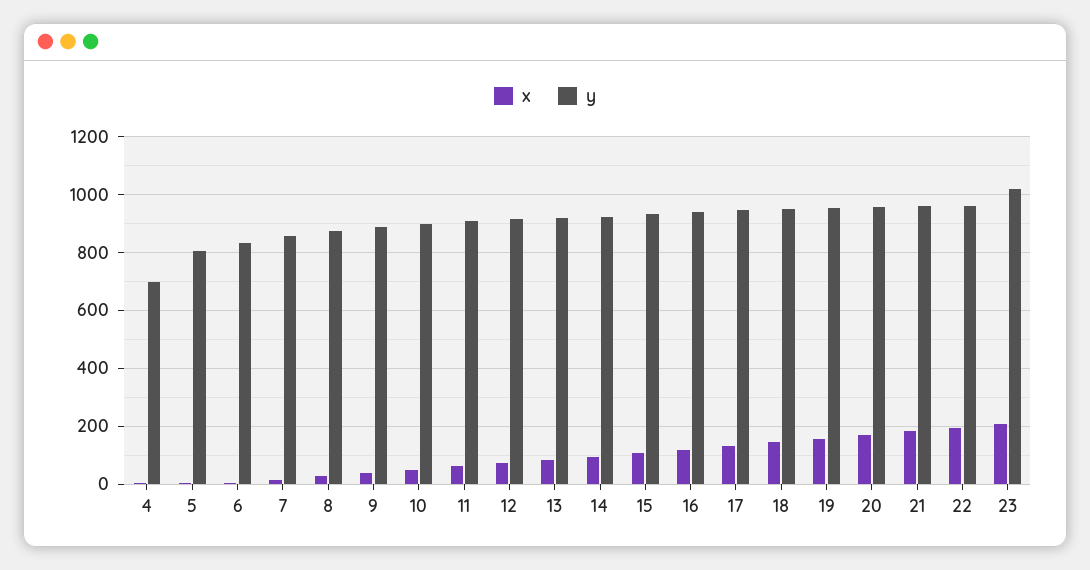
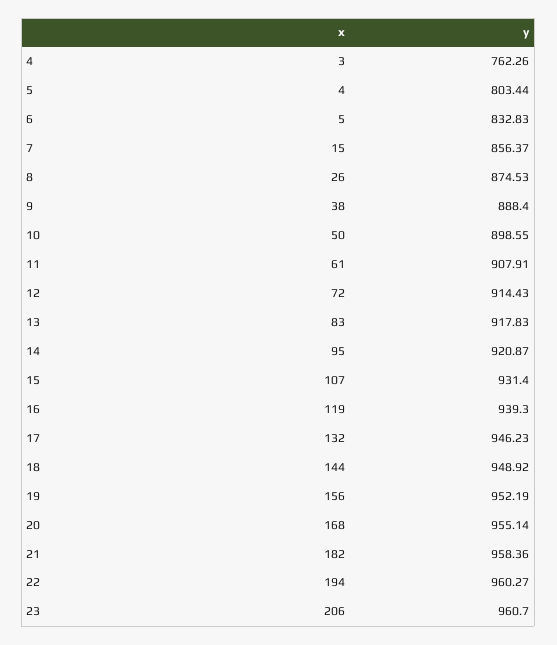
  {
    "x": {
      "4": 3,
      "5": 4,
      "6": 5,
      "7": 15,
      "8": 26,
      "9": 38,
      "10": 50,
      "11": 61,
      "12": 72,
      "13": 83,
      "14": 95,
      "15": 107,
      "16": 119,
      "17": 132,
      "18": 144,
      "19": 156,
      "20": 168,
      "21": 182,
      "22": 194,
      "23": 206
    },
    "y": {
-     "4": 700,
+     "4": 762.26,
      "5": 803.44,
      "6": 832.83,
      "7": 856.37,
      "8": 874.53,
      "9": 888.4,
      "10": 898.55,
      "11": 907.91,
      "12": 914.43,
      "13": 917.83,
      "14": 920.87,
      "15": 931.4,
      "16": 939.3,
      "17": 946.23,
      "18": 948.92,
      "19": 952.19,
      "20": 955.14,
      "21": 958.36,
      "22": 960.27,
-     "23": 1025
+     "23": 960.7
    }
  }

